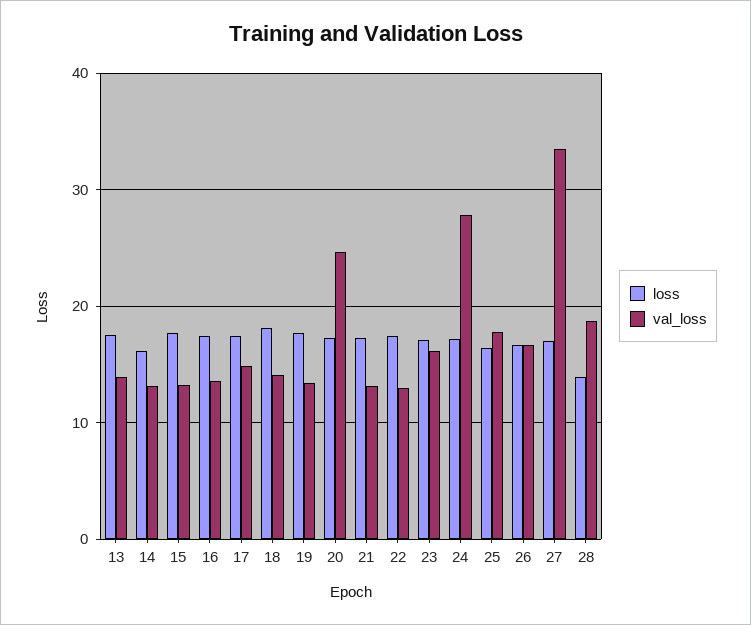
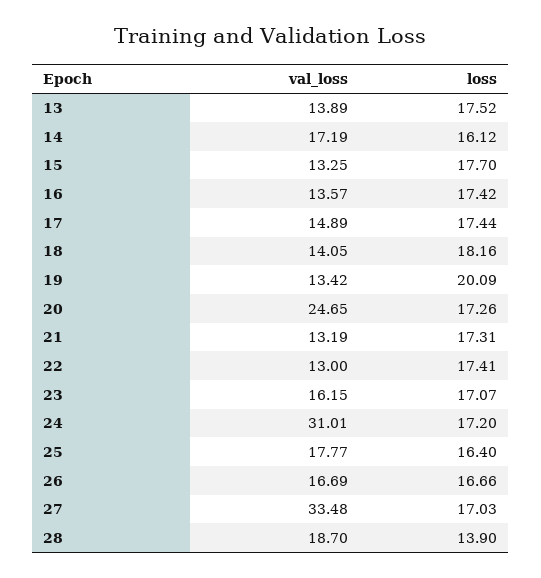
  {
    "loss": {
      "13": 17.52,
      "14": 16.12,
      "15": 17.7,
      "16": 17.42,
      "17": 17.44,
      "18": 18.16,
-     "19": 18,
+     "19": 20.09,
      "20": 17.26,
      "21": 17.31,
      "22": 17.41,
      "23": 17.07,
      "24": 17.2,
      "25": 16.4,
      "26": 16.66,
      "27": 17.03,
      "28": 13.9
    },
    "val_loss": {
      "13": 13.89,
-     "14": 13,
+     "14": 17.19,
      "15": 13.25,
      "16": 13.57,
      "17": 14.89,
      "18": 14.05,
      "19": 13.42,
      "20": 24.65,
      "21": 13.19,
      "22": 13,
      "23": 16.15,
-     "24": 28,
+     "24": 31.01,
      "25": 17.77,
      "26": 16.69,
      "27": 33.48,
      "28": 18.7
    }
  }

